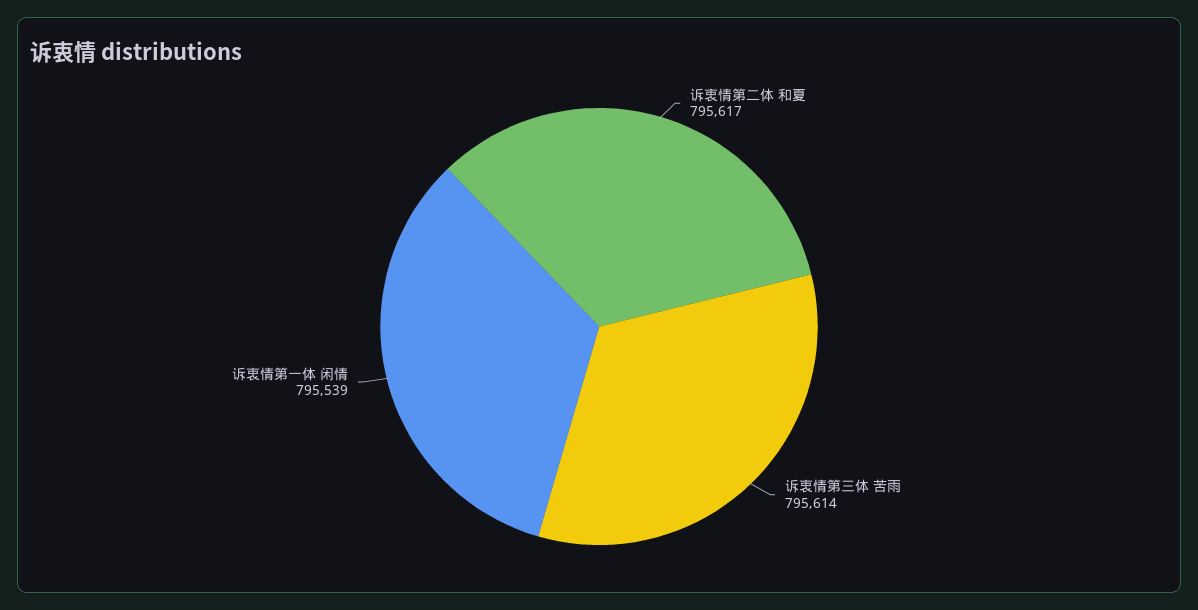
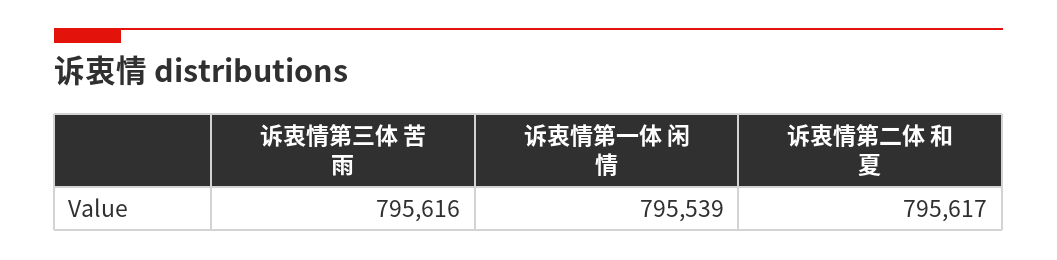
  {
    "诉衷情第二体 和夏": 795617,
-   "诉衷情第三体 苦雨": 795614,
+   "诉衷情第三体 苦雨": 795616,
    "诉衷情第一体 闲情": 795539
  }

